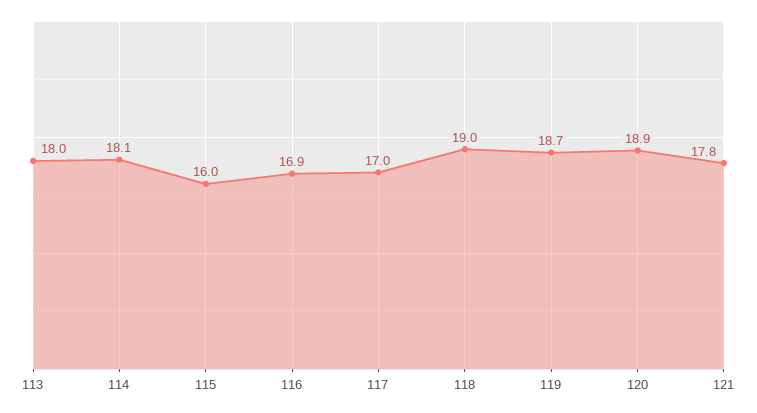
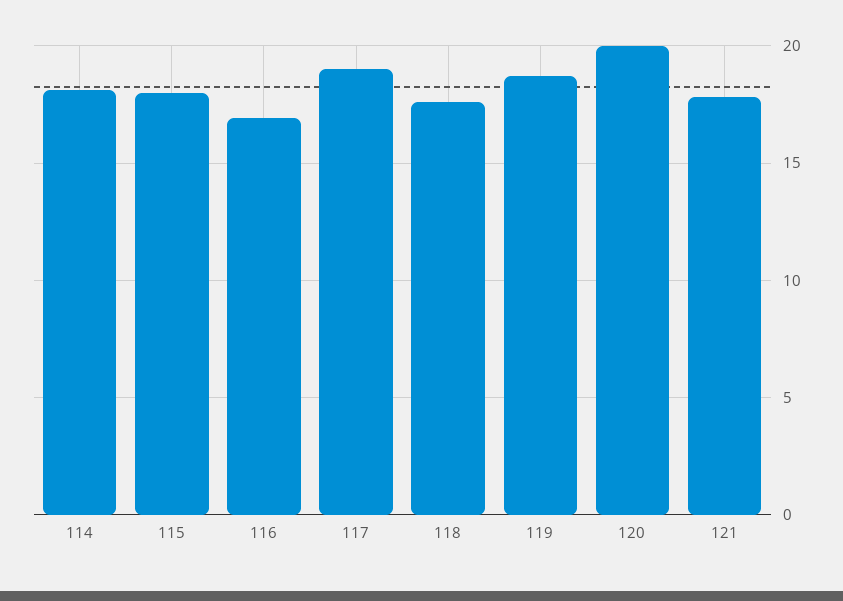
  {
-   "113": 18,
    "114": 18.1,
-   "115": 16,
+   "115": 18,
    "116": 16.9,
-   "117": 17,
+   "117": 19,
-   "118": 19,
+   "118": 17.5,
    "119": 18.7,
-   "120": 18.9,
+   "120": 20,
    "121": 17.8
  }

